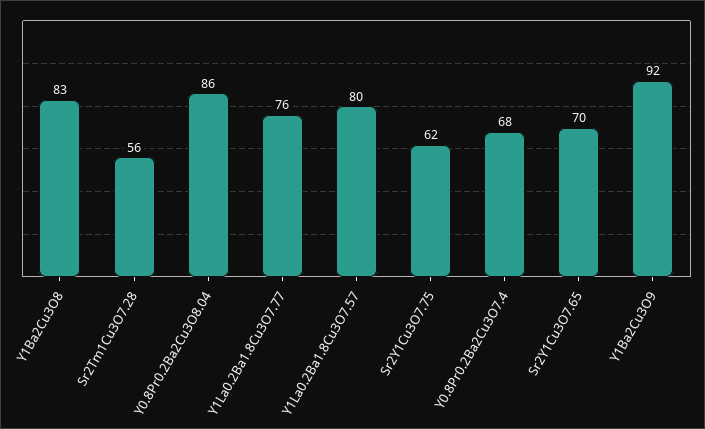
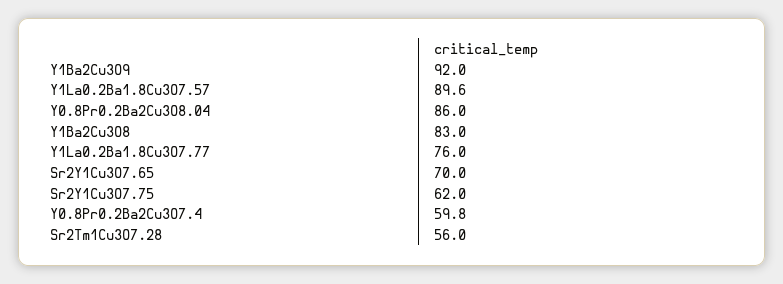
  {
    "Y1Ba2Cu3O8": 83,
    "Sr2Tm1Cu3O7.28": 56,
    "Y0.8Pr0.2Ba2Cu3O8.04": 86,
    "Y1La0.2Ba1.8Cu3O7.77": 76,
-   "Y1La0.2Ba1.8Cu3O7.57": 80,
+   "Y1La0.2Ba1.8Cu3O7.57": 89.6,
    "Sr2Y1Cu3O7.75": 62,
-   "Y0.8Pr0.2Ba2Cu3O7.4": 68,
+   "Y0.8Pr0.2Ba2Cu3O7.4": 59.8,
    "Sr2Y1Cu3O7.65": 70,
    "Y1Ba2Cu3O9": 92
  }

